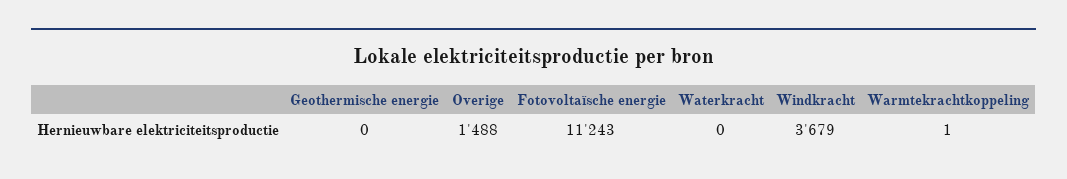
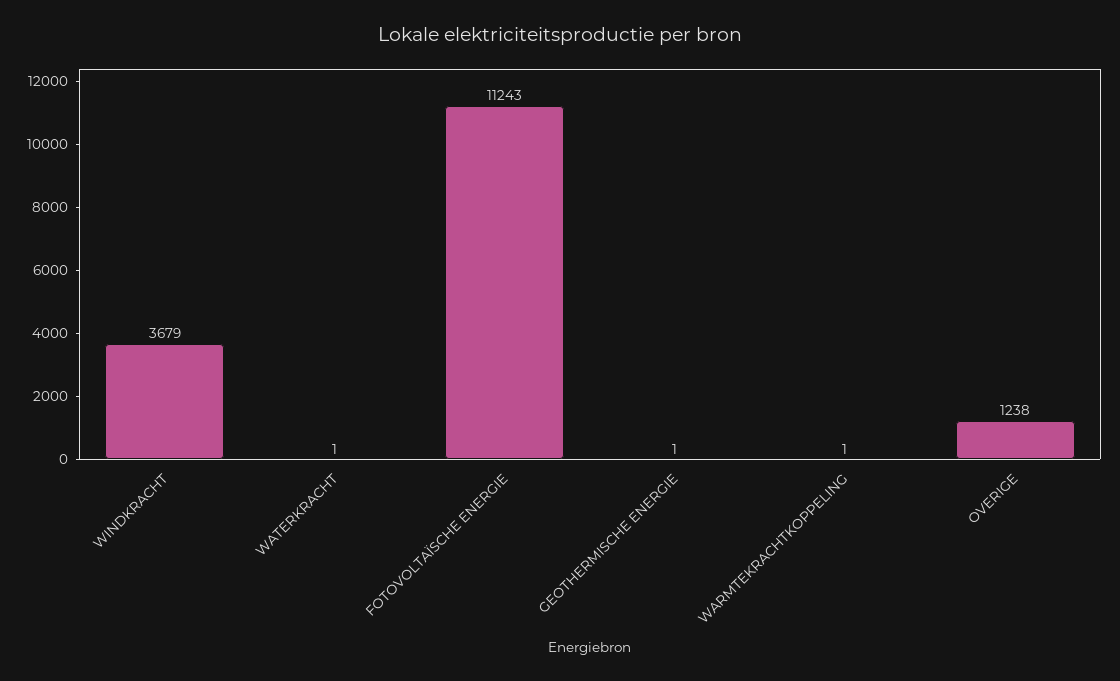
  {
-   "Geothermische energie": 0,
+   "Geothermische energie": 1,
-   "Overige": 1488,
+   "Overige": 1238,
    "Fotovoltaïsche energie": 11243,
-   "Waterkracht": 0,
+   "Waterkracht": 1,
    "Windkracht": 3679,
    "Warmtekrachtkoppeling": 1
  }

